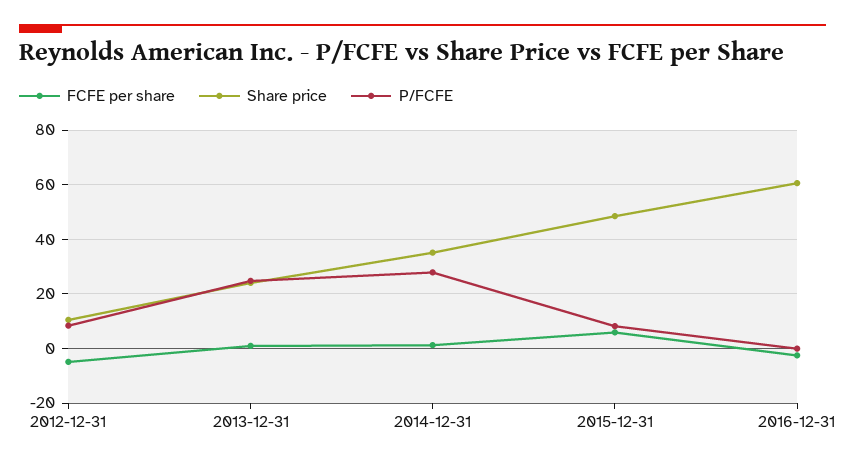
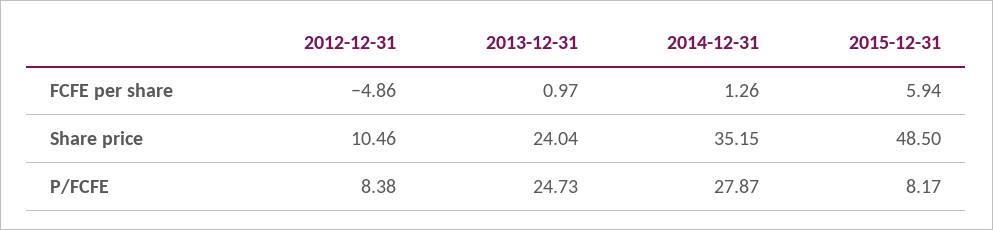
  {
    "FCFE per share": {
      "2012-12-31": -4.86,
      "2013-12-31": 0.97,
      "2014-12-31": 1.26,
-     "2015-12-31": 5.94,
+     "2015-12-31": 5.94
-     "2016-12-31": -2.5
    },
    "Share price": {
      "2012-12-31": 10.46,
      "2013-12-31": 24.04,
      "2014-12-31": 35.15,
-     "2015-12-31": 48.5,
+     "2015-12-31": 48.5
-     "2016-12-31": 60
    },
    "P/FCFE": {
      "2012-12-31": 8.38,
      "2013-12-31": 24.73,
      "2014-12-31": 27.87,
-     "2015-12-31": 8.17,
+     "2015-12-31": 8.17
-     "2016-12-31": 0
    }
  }

